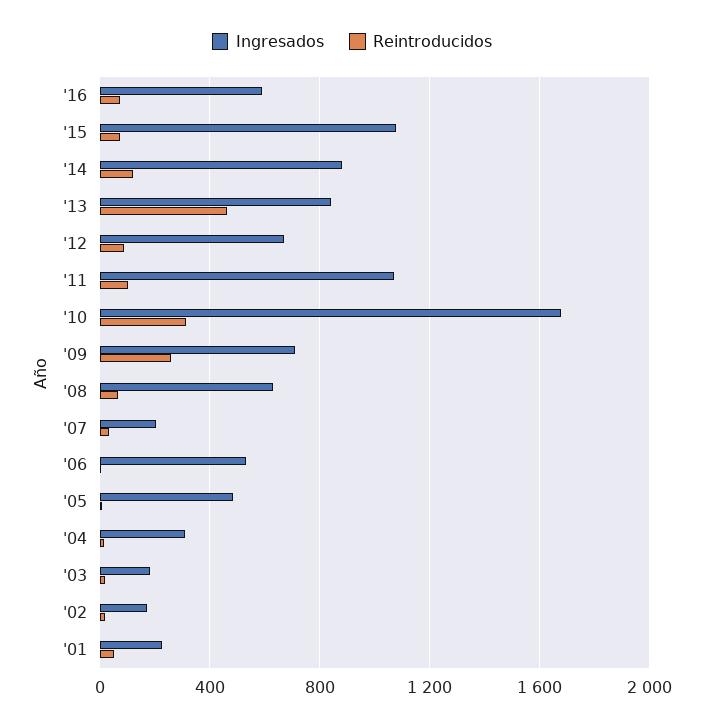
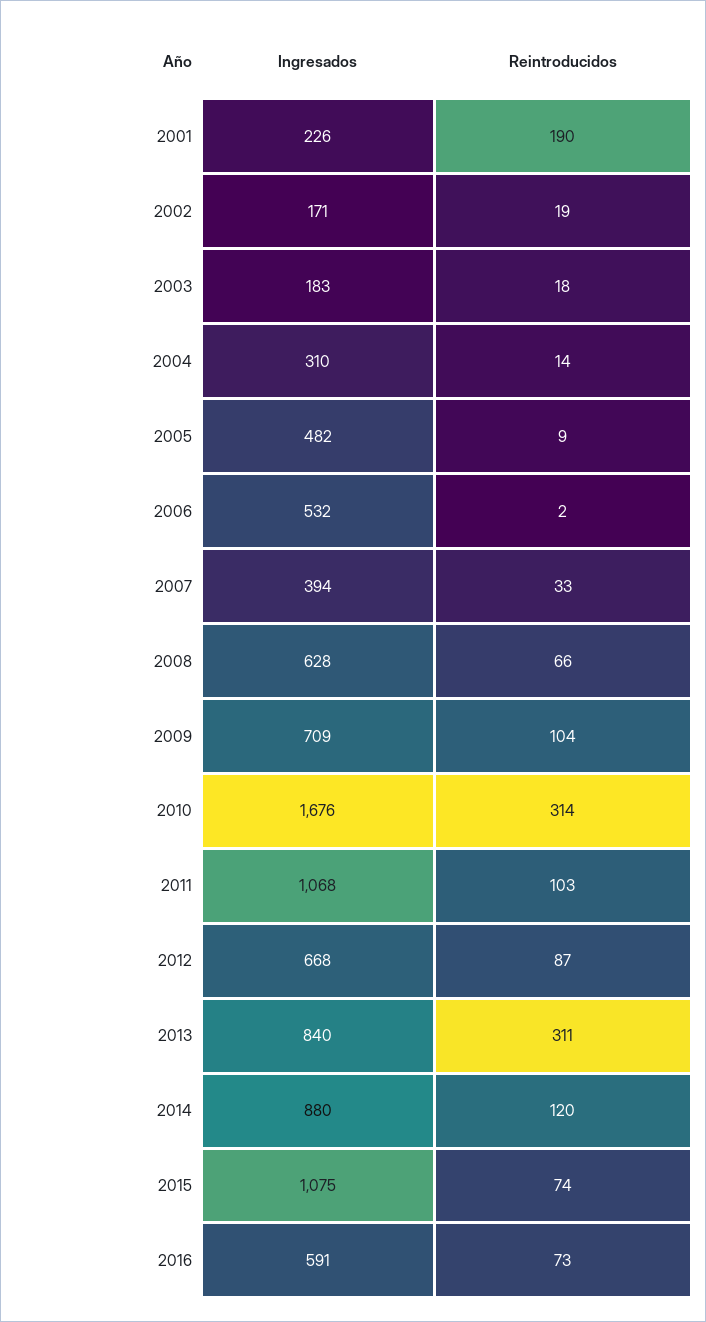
  {
    "Ingresados": {
      "'16": 591,
      "'15": 1075,
      "'14": 880,
      "'13": 840,
      "'12": 668,
      "'11": 1068,
      "'10": 1676,
      "'09": 709,
      "'08": 628,
-     "'07": 200,
+     "'07": 394,
      "'06": 532,
      "'05": 482,
      "'04": 310,
      "'03": 183,
      "'02": 171,
      "'01": 226
    },
    "Reintroducidos": {
      "'16": 73,
      "'15": 74,
      "'14": 120,
-     "'13": 450,
+     "'13": 311,
      "'12": 87,
      "'11": 103,
      "'10": 314,
-     "'09": 250,
+     "'09": 104,
      "'08": 66,
      "'07": 33,
      "'06": 2,
      "'05": 9,
      "'04": 14,
      "'03": 18,
      "'02": 19,
-     "'01": 50
+     "'01": 190
    }
  }

